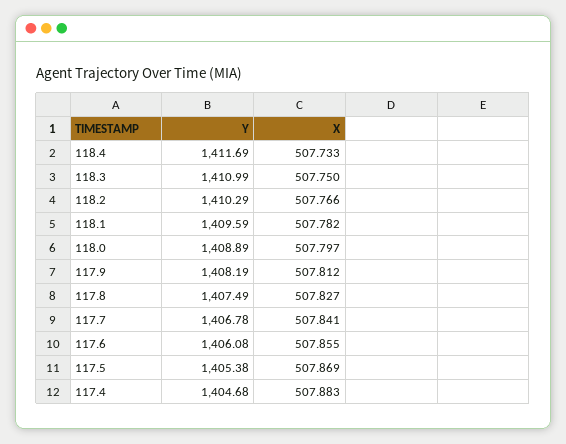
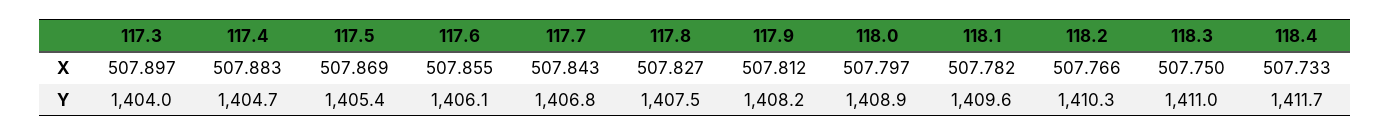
  {
    "Y": {
      "118.4": 1411.69,
      "118.3": 1410.99,
      "118.2": 1410.29,
      "118.1": 1409.59,
      "118.0": 1408.89,
      "117.9": 1408.19,
      "117.8": 1407.49,
      "117.7": 1406.78,
      "117.6": 1406.08,
      "117.5": 1405.38,
-     "117.4": 1404.68
+     "117.4": 1404.68,
+     "117.3": 1404
    },
    "X": {
      "118.4": 507.733,
      "118.3": 507.75,
      "118.2": 507.766,
      "118.1": 507.782,
      "118.0": 507.797,
      "117.9": 507.812,
      "117.8": 507.827,
-     "117.7": 507.841,
+     "117.7": 507.843,
      "117.6": 507.855,
      "117.5": 507.869,
-     "117.4": 507.883
+     "117.4": 507.883,
+     "117.3": 507.897
    }
  }

